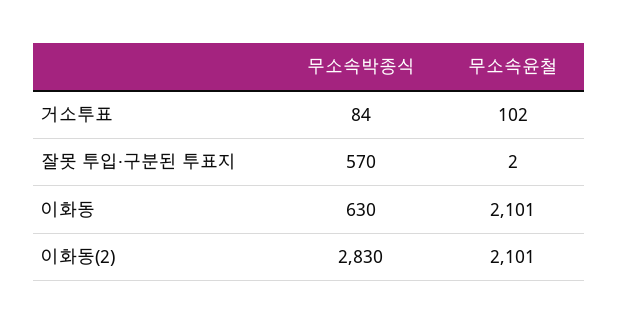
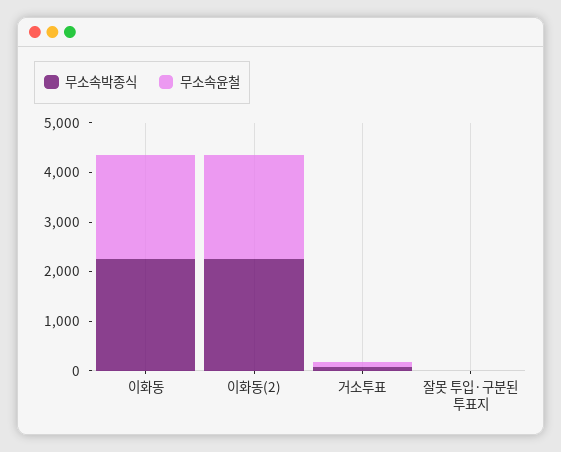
  {
    "무소속박종식": {
      "거소투표": 84,
-     "잘못 투입·구분된 투표지": 570,
+     "잘못 투입·구분된 투표지": 0,
-     "이화동": 630,
+     "이화동": 2200,
-     "이화동(2)": 2830
+     "이화동(2)": 2200
    },
    "무소속윤철": {
      "거소투표": 102,
      "잘못 투입·구분된 투표지": 2,
      "이화동": 2101,
      "이화동(2)": 2101
    }
  }

